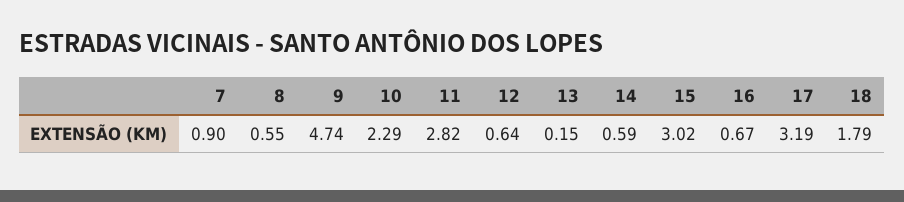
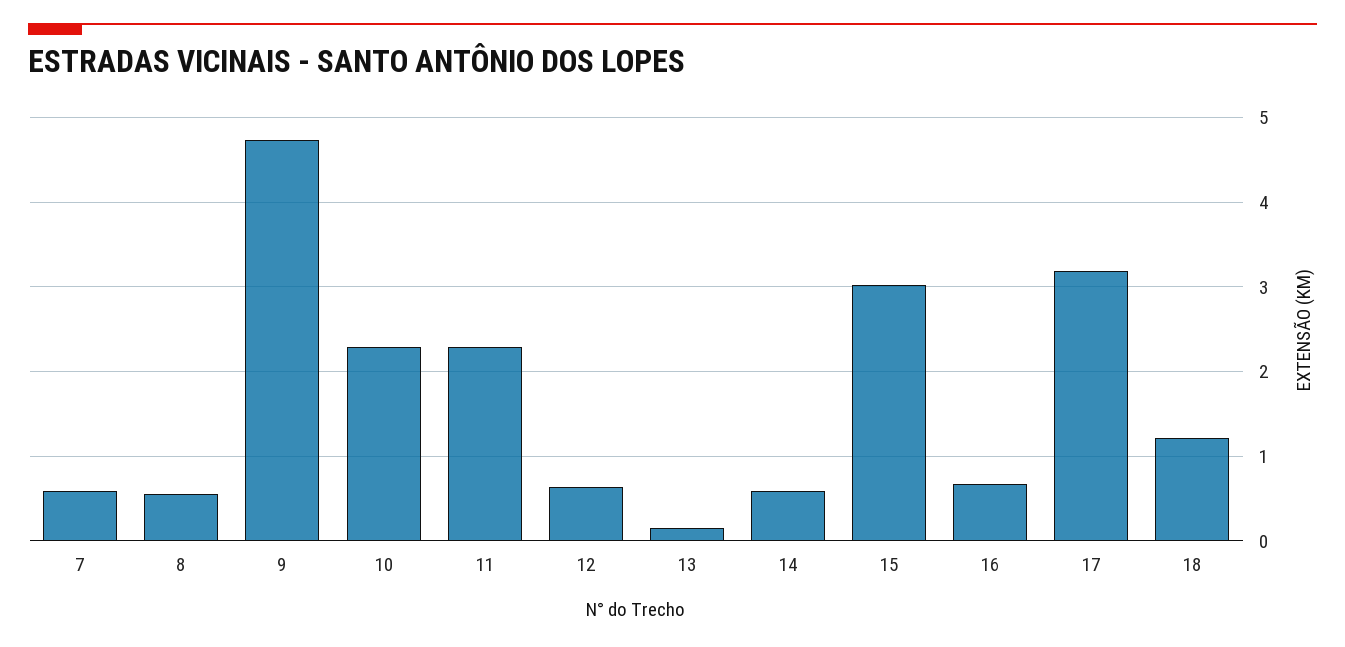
  {
-   "7": 0.9,
+   "7": 0.6,
    "8": 0.55,
    "9": 4.74,
    "10": 2.29,
-   "11": 2.82,
+   "11": 2.3,
    "12": 0.64,
    "13": 0.15,
    "14": 0.59,
    "15": 3.02,
    "16": 0.67,
    "17": 3.19,
-   "18": 1.79
+   "18": 1.2
  }

